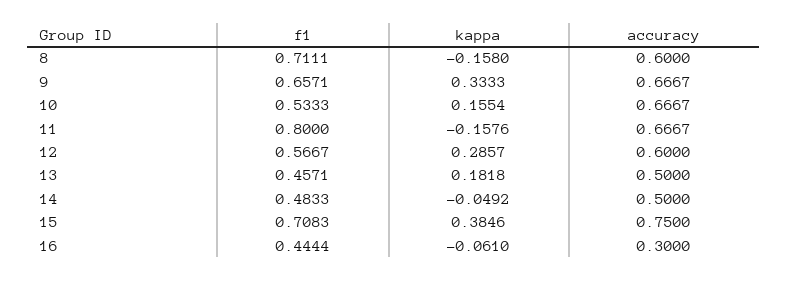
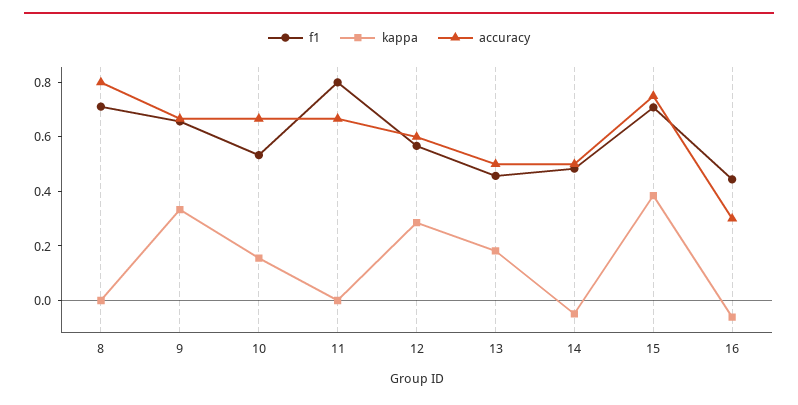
  {
    "f1": {
      "8": 0.7111,
      "9": 0.6571,
      "10": 0.5333,
      "11": 0.8,
      "12": 0.5667,
      "13": 0.4571,
      "14": 0.4833,
      "15": 0.7083,
      "16": 0.4444
    },
    "kappa": {
-     "8": -0.158,
+     "8": 0,
      "9": 0.3333,
      "10": 0.1554,
-     "11": -0.1576,
+     "11": 0,
      "12": 0.2857,
      "13": 0.1818,
      "14": -0.0492,
      "15": 0.3846,
      "16": -0.061
    },
    "accuracy": {
-     "8": 0.6,
+     "8": 0.8,
      "9": 0.6667,
      "10": 0.6667,
      "11": 0.6667,
      "12": 0.6,
      "13": 0.5,
      "14": 0.5,
      "15": 0.75,
      "16": 0.3
    }
  }

